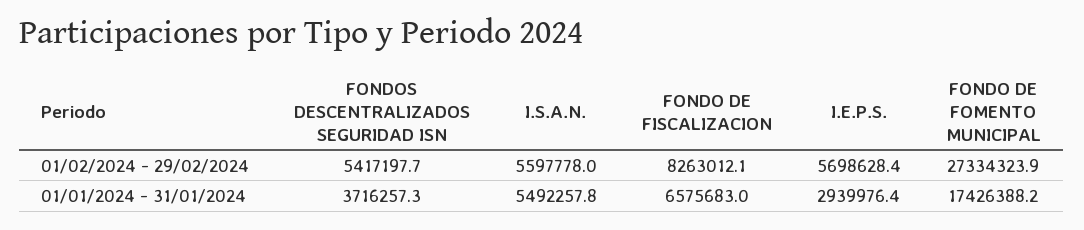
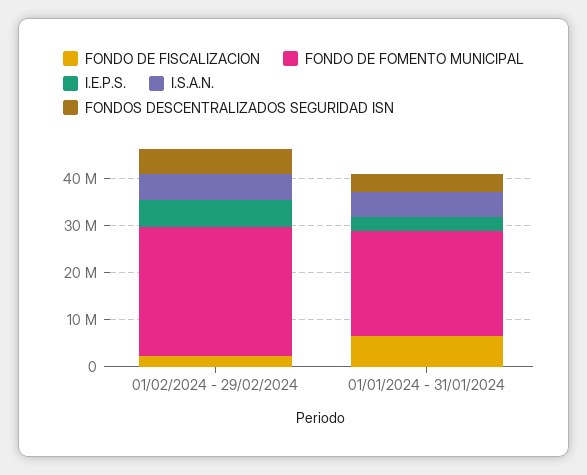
  {
    "FONDOS DESCENTRALIZADOS SEGURIDAD ISN": {
      "01/02/2024 - 29/02/2024": 5417197.7,
      "01/01/2024 - 31/01/2024": 3716257.3
    },
    "I.S.A.N.": {
      "01/02/2024 - 29/02/2024": 5597778,
      "01/01/2024 - 31/01/2024": 5492257.8
    },
    "FONDO DE FISCALIZACION": {
-     "01/02/2024 - 29/02/2024": 8263012.1,
+     "01/02/2024 - 29/02/2024": 2000000,
      "01/01/2024 - 31/01/2024": 6575683
    },
    "I.E.P.S.": {
      "01/02/2024 - 29/02/2024": 5698628.4,
      "01/01/2024 - 31/01/2024": 2939976.4
    },
    "FONDO DE FOMENTO MUNICIPAL": {
      "01/02/2024 - 29/02/2024": 27334323.9,
-     "01/01/2024 - 31/01/2024": 17426388.2
+     "01/01/2024 - 31/01/2024": 22000000
    }
  }

